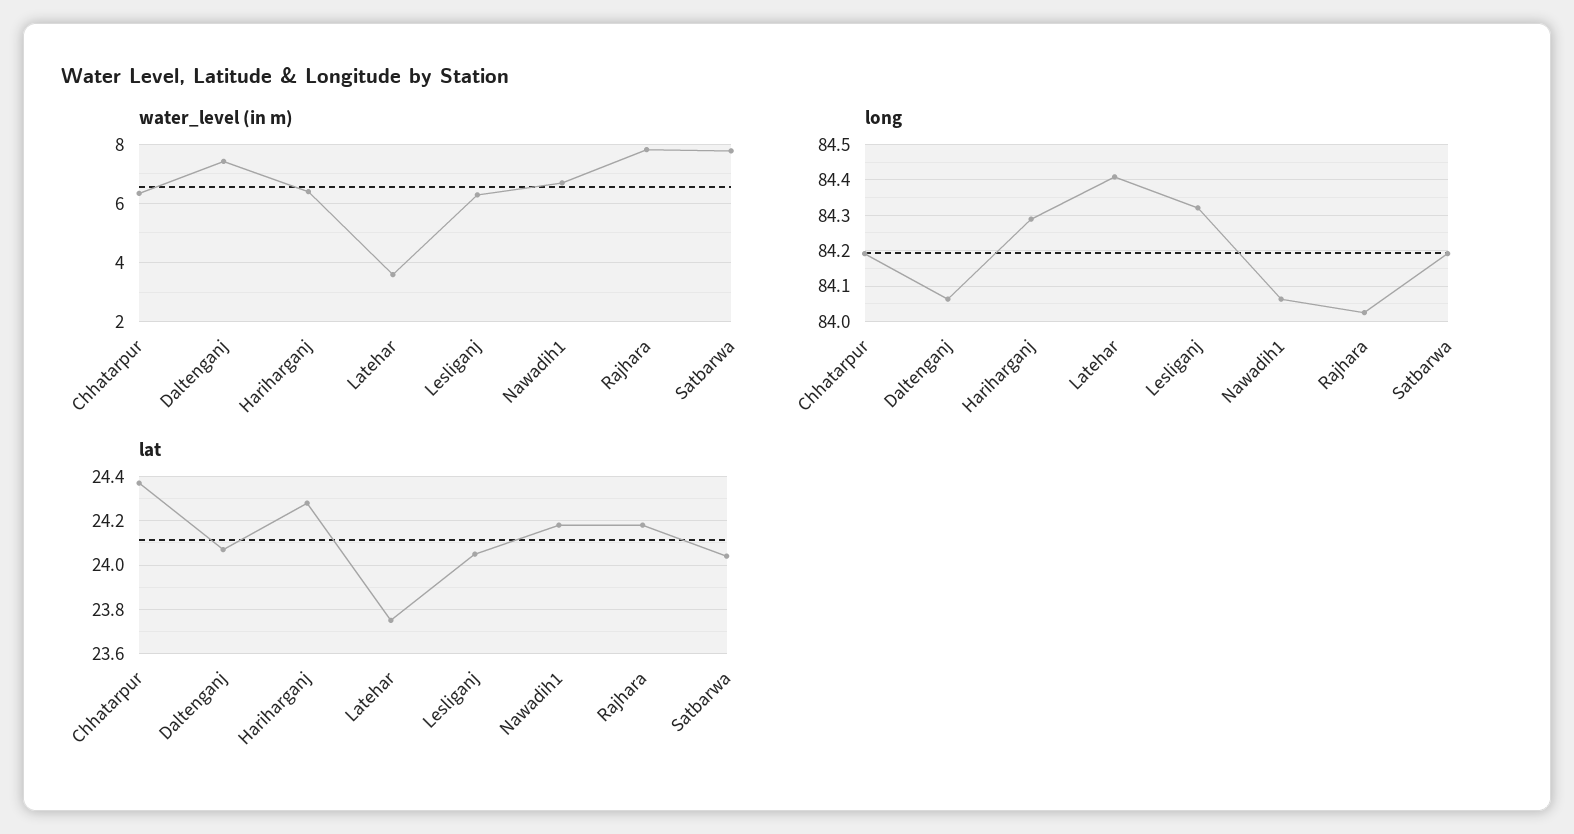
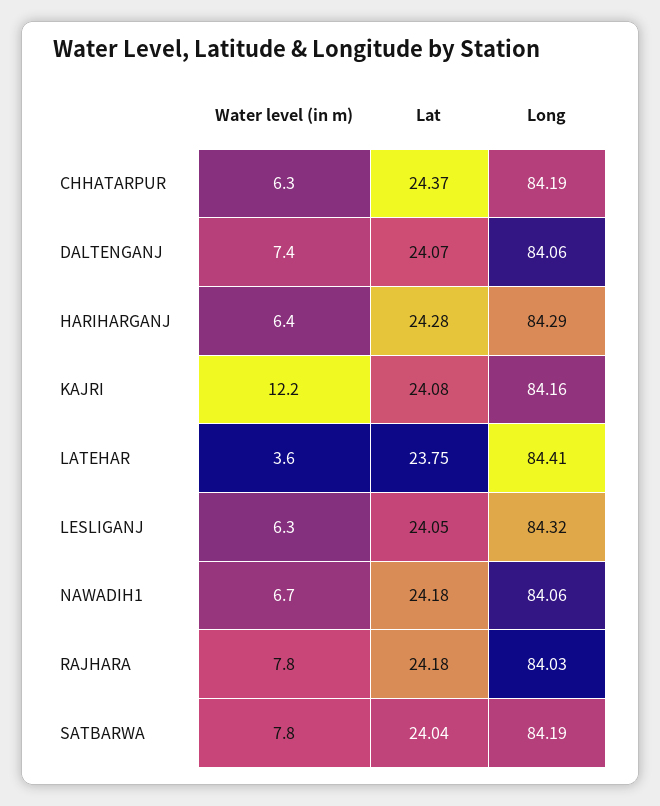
  {
    "water_level (in m)": {
      "Chhatarpur": 6.3,
      "Daltenganj": 7.4,
      "Hariharganj": 6.4,
      "Latehar": 3.6,
      "Lesliganj": 6.3,
      "Nawadih1": 6.7,
      "Rajhara": 7.8,
-     "Satbarwa": 7.8
+     "Satbarwa": 7.8,
+     "KAJRI": 12.2
    },
    "long": {
      "Chhatarpur": 84.19,
      "Daltenganj": 84.06,
      "Hariharganj": 84.29,
      "Latehar": 84.41,
      "Lesliganj": 84.32,
      "Nawadih1": 84.06,
      "Rajhara": 84.03,
-     "Satbarwa": 84.19
+     "Satbarwa": 84.19,
+     "KAJRI": 84.16
    },
    "lat": {
      "Chhatarpur": 24.37,
      "Daltenganj": 24.07,
      "Hariharganj": 24.28,
      "Latehar": 23.75,
      "Lesliganj": 24.05,
      "Nawadih1": 24.18,
      "Rajhara": 24.18,
-     "Satbarwa": 24.04
+     "Satbarwa": 24.04,
+     "KAJRI": 24.08
    }
  }

